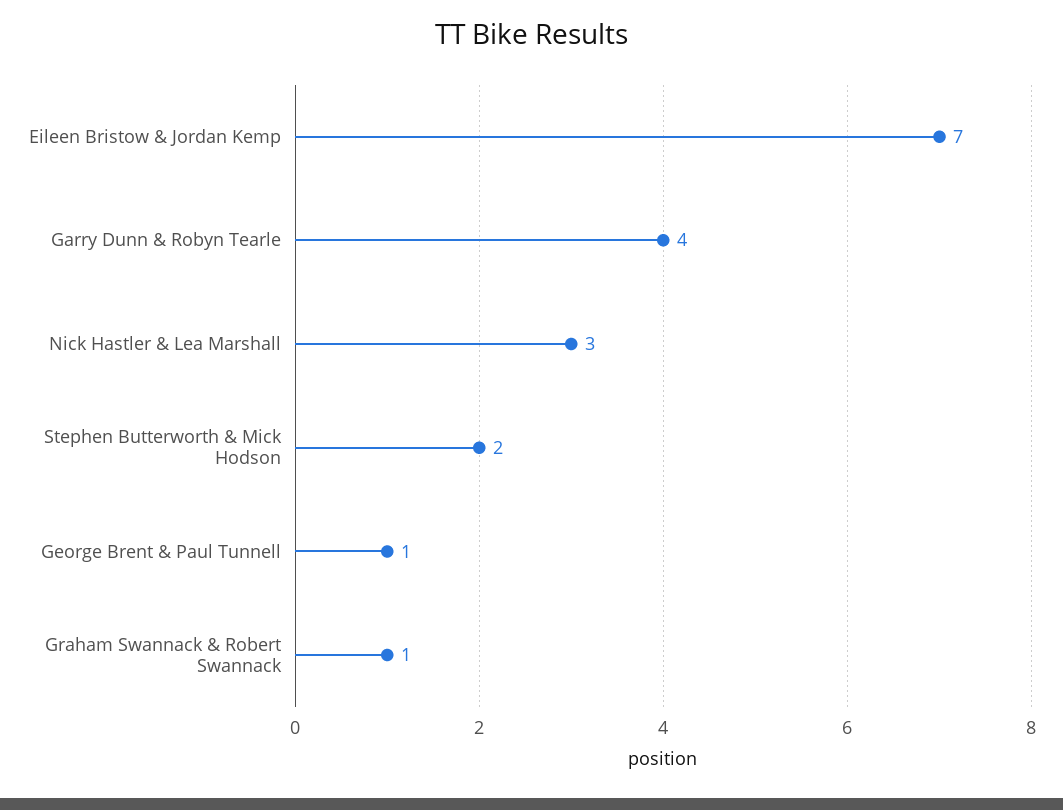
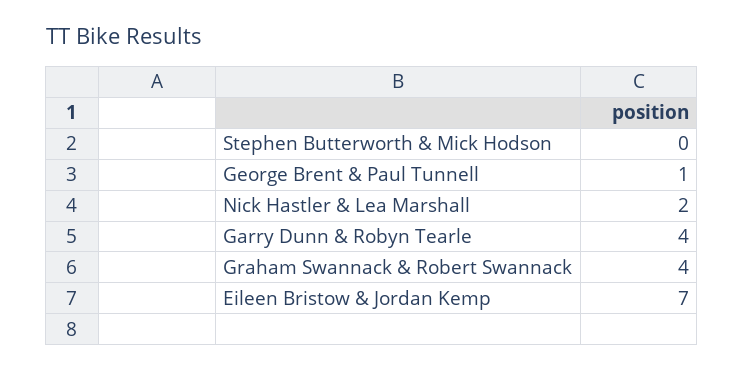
  {
    "Eileen Bristow & Jordan Kemp": 7,
    "Garry Dunn & Robyn Tearle": 4,
-   "Nick Hastler & Lea Marshall": 3,
+   "Nick Hastler & Lea Marshall": 2,
-   "Stephen Butterworth & Mick Hodson": 2,
+   "Stephen Butterworth & Mick Hodson": 0,
    "George Brent & Paul Tunnell": 1,
-   "Graham Swannack & Robert Swannack": 1
+   "Graham Swannack & Robert Swannack": 4
  }

